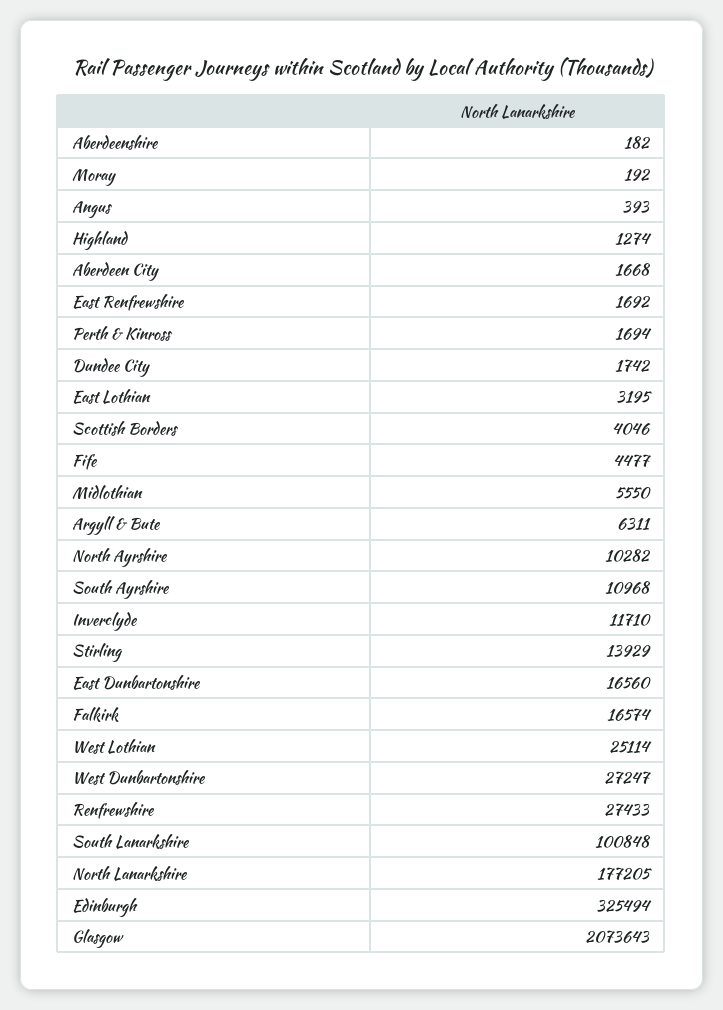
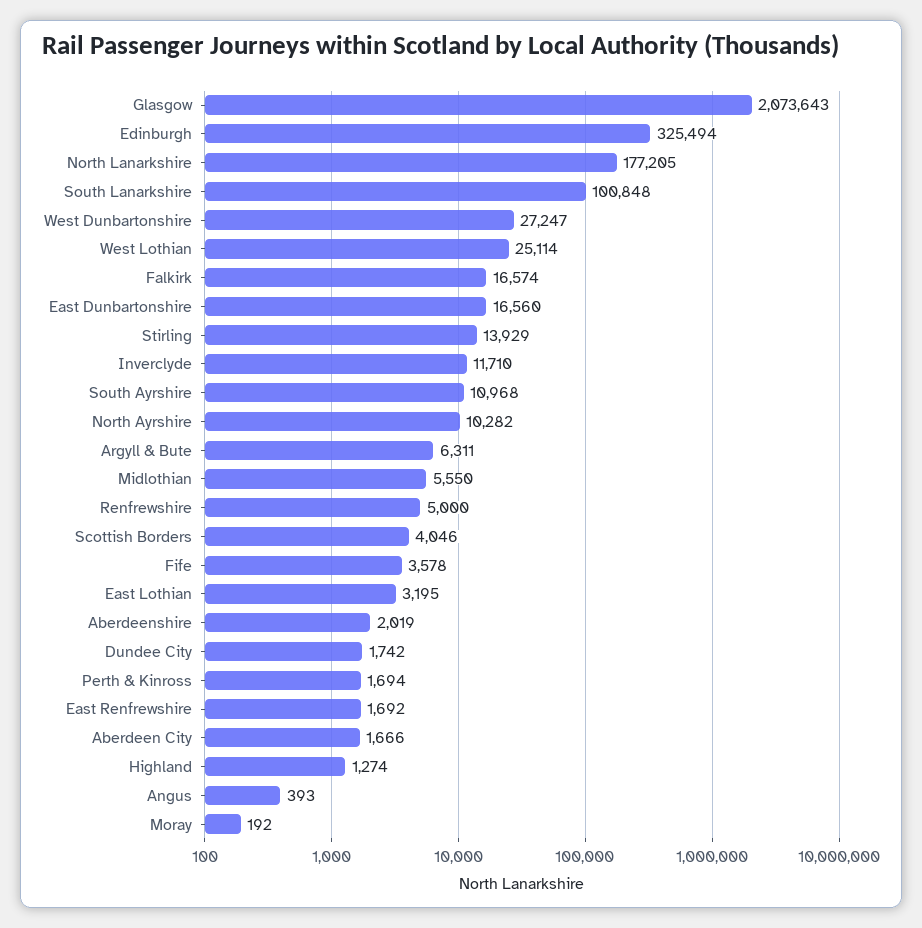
  {
-   "Aberdeenshire": 182,
+   "Aberdeenshire": 2019,
    "Moray": 192,
    "Angus": 393,
    "Highland": 1274,
-   "Aberdeen City": 1668,
+   "Aberdeen City": 1666,
    "East Renfrewshire": 1692,
    "Perth & Kinross": 1694,
    "Dundee City": 1742,
    "East Lothian": 3195,
    "Scottish Borders": 4046,
-   "Fife": 4477,
+   "Fife": 3578,
    "Midlothian": 5550,
    "Argyll & Bute": 6311,
    "North Ayrshire": 10282,
    "South Ayrshire": 10968,
    "Inverclyde": 11710,
    "Stirling": 13929,
    "East Dunbartonshire": 16560,
    "Falkirk": 16574,
    "West Lothian": 25114,
    "West Dunbartonshire": 27247,
-   "Renfrewshire": 27433,
+   "Renfrewshire": 5000,
    "South Lanarkshire": 100848,
    "North Lanarkshire": 177205,
    "Edinburgh": 325494,
    "Glasgow": 2073643
  }

